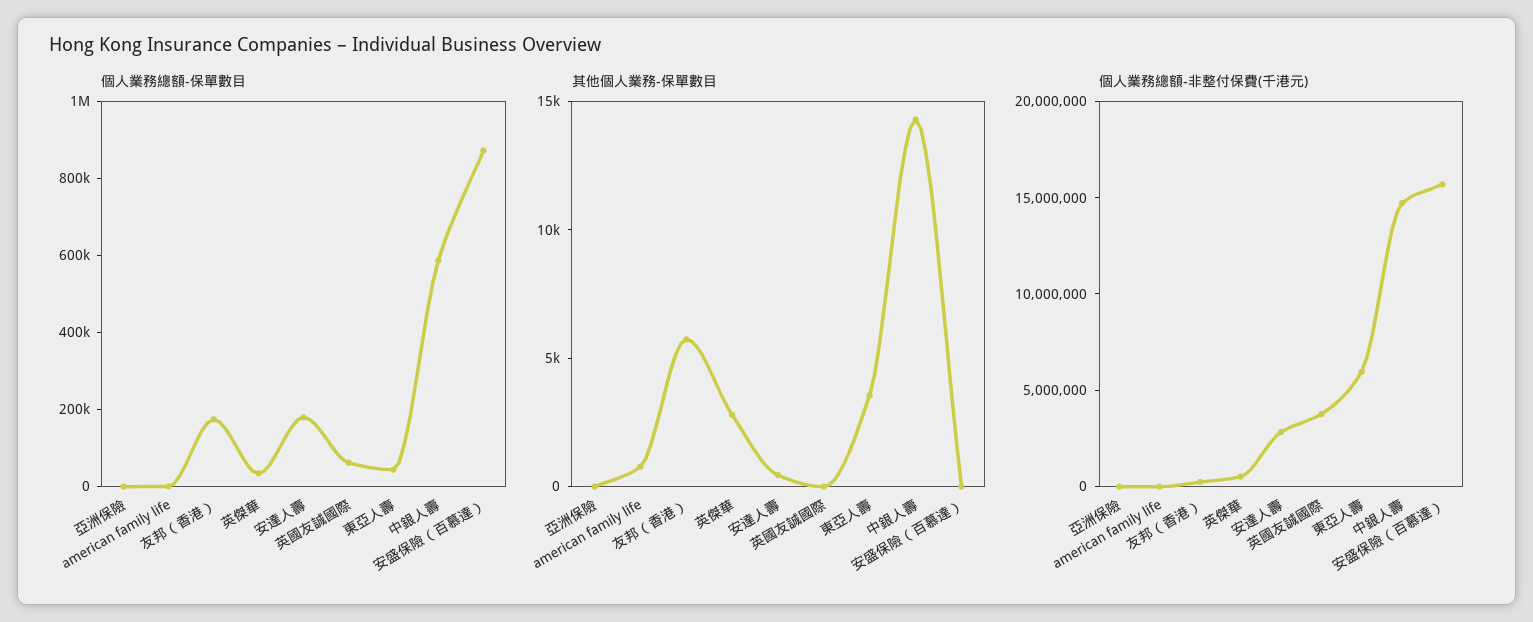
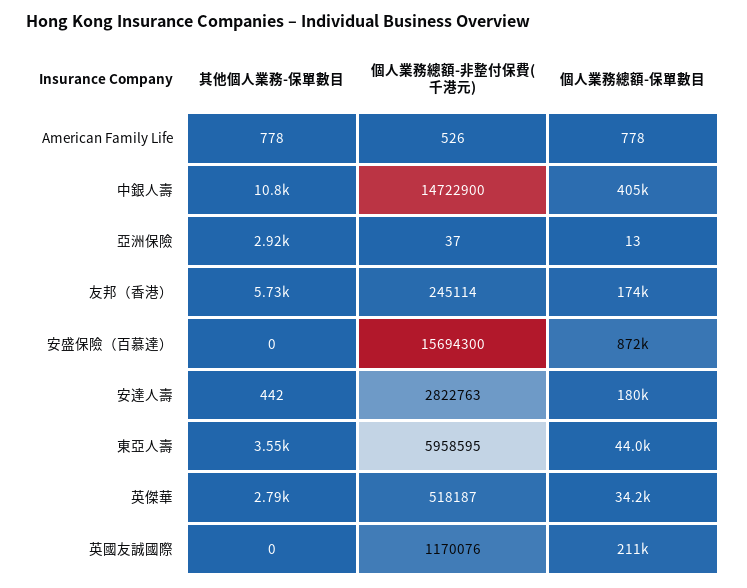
  {
    "個人業務總額-保單數目": {
      "亞洲保險": 13,
      "american family life": 778,
      "友邦（香港）": 174000,
      "英傑華": 34200,
      "安達人壽": 180000,
-     "英國友誠國際": 50000,
+     "英國友誠國際": 211000,
      "東亞人壽": 44000,
-     "中銀人壽": 600000,
+     "中銀人壽": 405000,
      "安盛保險（百慕達）": 872000
    },
    "其他個人業務-保單數目": {
-     "亞洲保險": 0,
+     "亞洲保險": 2920,
      "american family life": 778,
      "友邦（香港）": 5730,
      "英傑華": 2790,
      "安達人壽": 442,
      "英國友誠國際": 0,
      "東亞人壽": 3550,
-     "中銀人壽": 14000,
+     "中銀人壽": 10800,
      "安盛保險（百慕達）": 0
    },
    "個人業務總額-非整付保費(千港元)": {
      "亞洲保險": 37,
      "american family life": 526,
      "友邦（香港）": 245114,
      "英傑華": 518187,
      "安達人壽": 2822763,
-     "英國友誠國際": 4000000,
+     "英國友誠國際": 1170076,
      "東亞人壽": 5958595,
      "中銀人壽": 14722900,
      "安盛保險（百慕達）": 15694300
    }
  }

